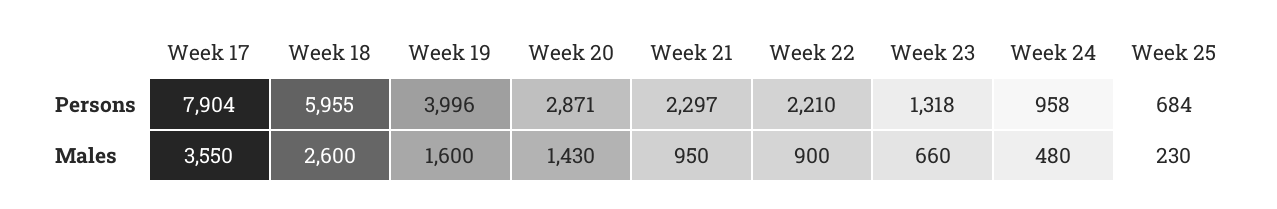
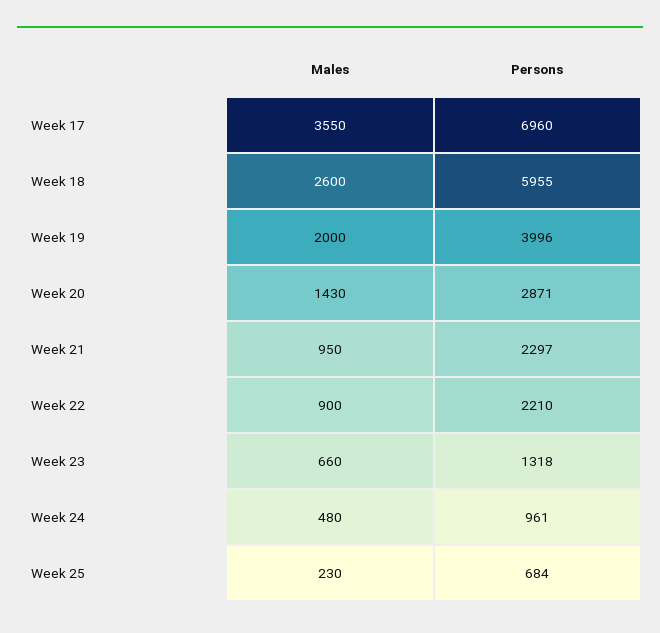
  {
    "Week 17": {
-     "Persons": 7904,
+     "Persons": 6960,
      "Males": 3550
    },
    "Week 18": {
      "Persons": 5955,
      "Males": 2600
    },
    "Week 19": {
      "Persons": 3996,
-     "Males": 1600
+     "Males": 2000
    },
    "Week 20": {
      "Persons": 2871,
      "Males": 1430
    },
    "Week 21": {
      "Persons": 2297,
      "Males": 950
    },
    "Week 22": {
      "Persons": 2210,
      "Males": 900
    },
    "Week 23": {
      "Persons": 1318,
      "Males": 660
    },
    "Week 24": {
-     "Persons": 958,
+     "Persons": 961,
      "Males": 480
    },
    "Week 25": {
      "Persons": 684,
      "Males": 230
    }
  }

